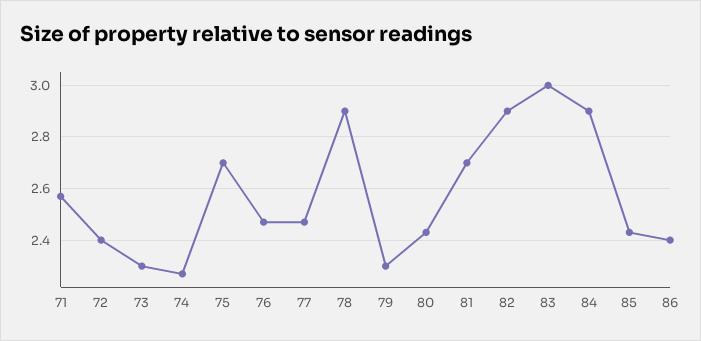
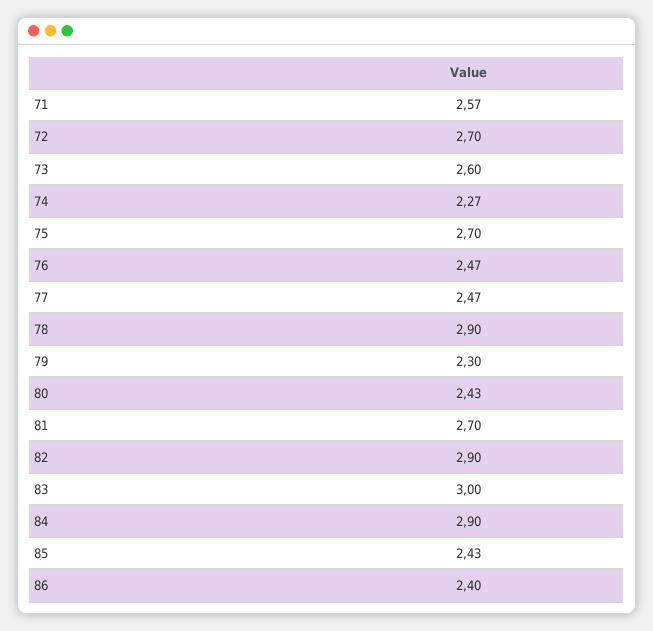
  {
    "71": 2.57,
-   "72": 2.4,
+   "72": 2.7,
-   "73": 2.3,
+   "73": 2.6,
    "74": 2.27,
    "75": 2.7,
    "76": 2.47,
    "77": 2.47,
    "78": 2.9,
    "79": 2.3,
    "80": 2.43,
    "81": 2.7,
    "82": 2.9,
    "83": 3,
    "84": 2.9,
    "85": 2.43,
    "86": 2.4
  }

